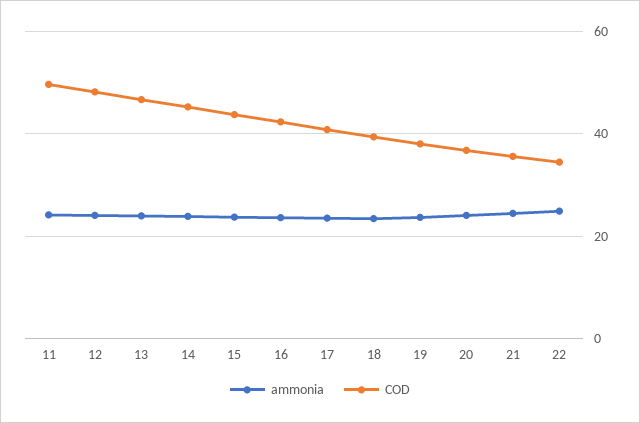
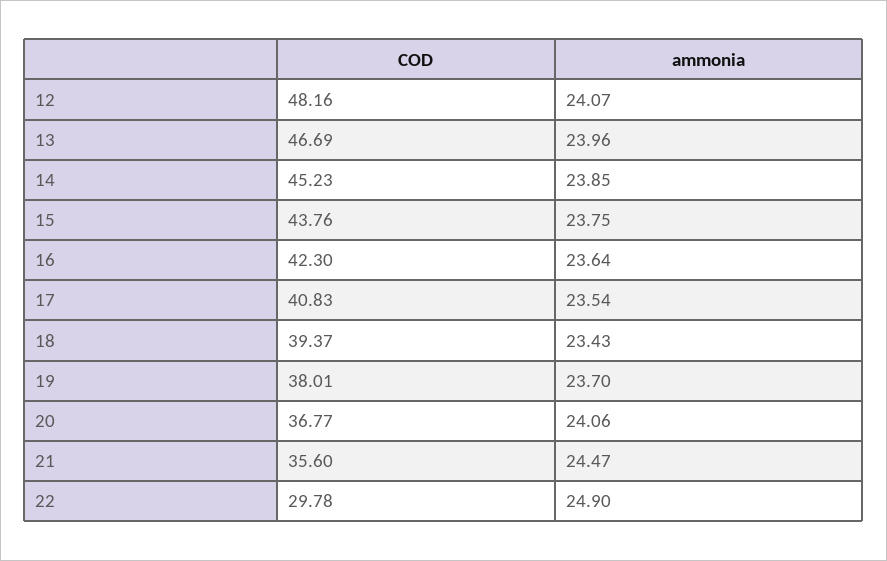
  {
    "ammonia": {
-     "11": 24,
      "12": 24.07,
      "13": 23.96,
      "14": 23.85,
      "15": 23.75,
      "16": 23.64,
      "17": 23.54,
      "18": 23.43,
      "19": 23.7,
      "20": 24.06,
      "21": 24.47,
      "22": 24.9
    },
    "COD": {
-     "11": 50,
      "12": 48.16,
      "13": 46.69,
      "14": 45.23,
      "15": 43.76,
      "16": 42.3,
      "17": 40.83,
      "18": 39.37,
      "19": 38.01,
      "20": 36.77,
      "21": 35.6,
-     "22": 34
+     "22": 29.78
    }
  }

